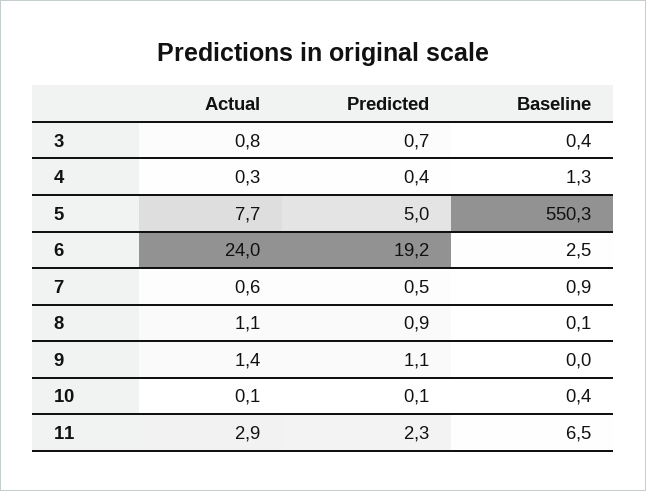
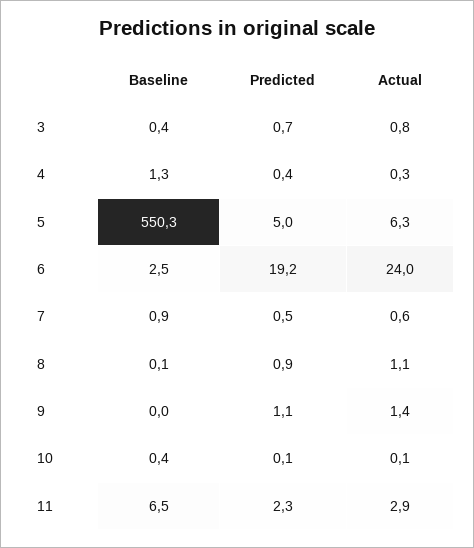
  {
    "Actual": {
      "3": 0.8,
      "4": 0.3,
-     "5": 7.7,
+     "5": 6.3,
      "6": 24,
      "7": 0.6,
      "8": 1.1,
      "9": 1.4,
      "10": 0.1,
      "11": 2.9
    },
    "Predicted": {
      "3": 0.7,
      "4": 0.4,
      "5": 5,
      "6": 19.2,
      "7": 0.5,
      "8": 0.9,
      "9": 1.1,
      "10": 0.1,
      "11": 2.3
    },
    "Baseline": {
      "3": 0.4,
      "4": 1.3,
      "5": 550.3,
      "6": 2.5,
      "7": 0.9,
      "8": 0.1,
      "9": 0,
      "10": 0.4,
      "11": 6.5
    }
  }

